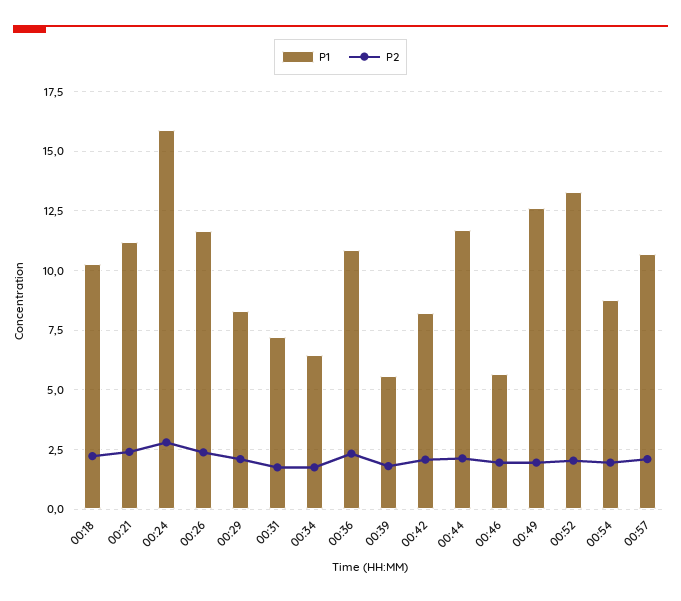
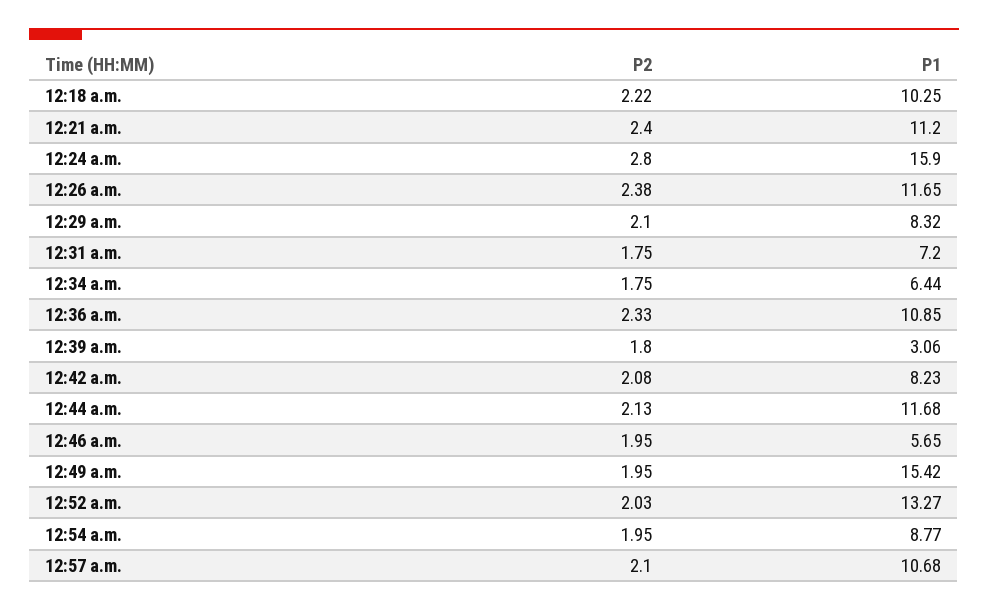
  {
    "P1": {
      "00:18": 10.25,
      "00:21": 11.2,
      "00:24": 15.9,
      "00:26": 11.65,
      "00:29": 8.32,
      "00:31": 7.2,
      "00:34": 6.44,
      "00:36": 10.85,
-     "00:39": 5.5,
+     "00:39": 3.06,
      "00:42": 8.23,
      "00:44": 11.68,
      "00:46": 5.65,
-     "00:49": 12.5,
+     "00:49": 15.42,
      "00:52": 13.27,
      "00:54": 8.77,
      "00:57": 10.68
    },
    "P2": {
      "00:18": 2.22,
      "00:21": 2.4,
      "00:24": 2.8,
      "00:26": 2.38,
      "00:29": 2.1,
      "00:31": 1.75,
      "00:34": 1.75,
      "00:36": 2.33,
      "00:39": 1.8,
      "00:42": 2.08,
      "00:44": 2.13,
      "00:46": 1.95,
      "00:49": 1.95,
      "00:52": 2.03,
      "00:54": 1.95,
      "00:57": 2.1
    }
  }

